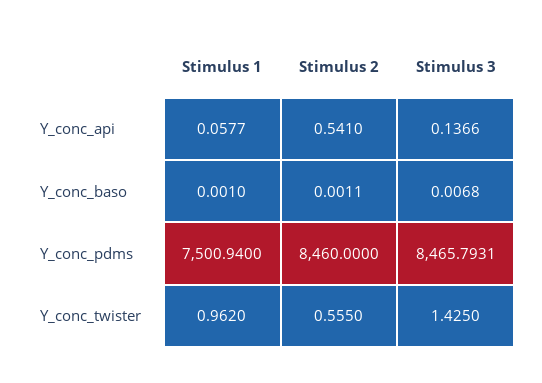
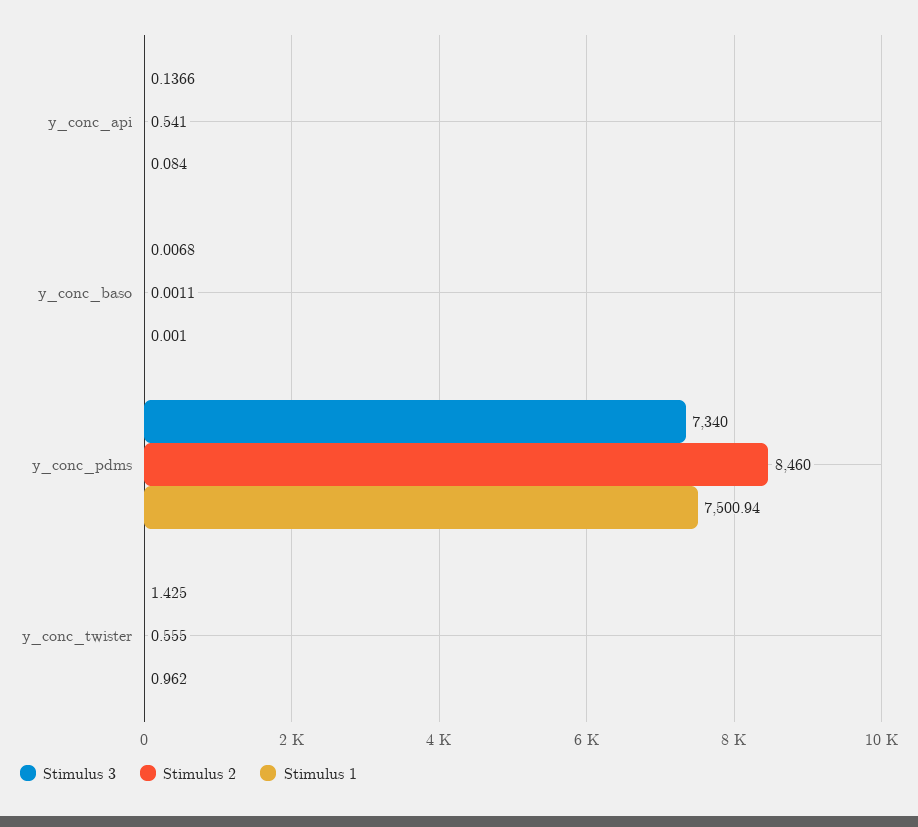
  {
    "Stimulus 1": {
-     "Y_conc_api": 0.0577,
+     "Y_conc_api": 0.084,
      "Y_conc_baso": 0.001,
      "Y_conc_pdms": 7500.94,
      "Y_conc_twister": 0.962
    },
    "Stimulus 2": {
      "Y_conc_api": 0.541,
      "Y_conc_baso": 0.0011,
      "Y_conc_pdms": 8460,
      "Y_conc_twister": 0.555
    },
    "Stimulus 3": {
      "Y_conc_api": 0.1366,
      "Y_conc_baso": 0.0068,
-     "Y_conc_pdms": 8465.7931,
+     "Y_conc_pdms": 7340,
      "Y_conc_twister": 1.425
    }
  }

